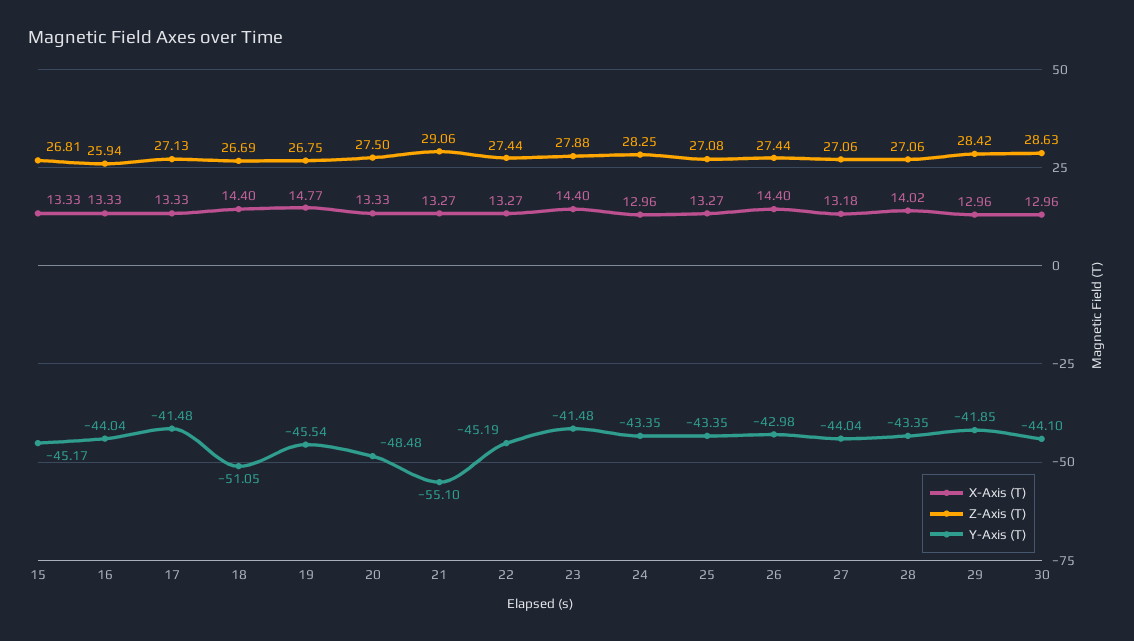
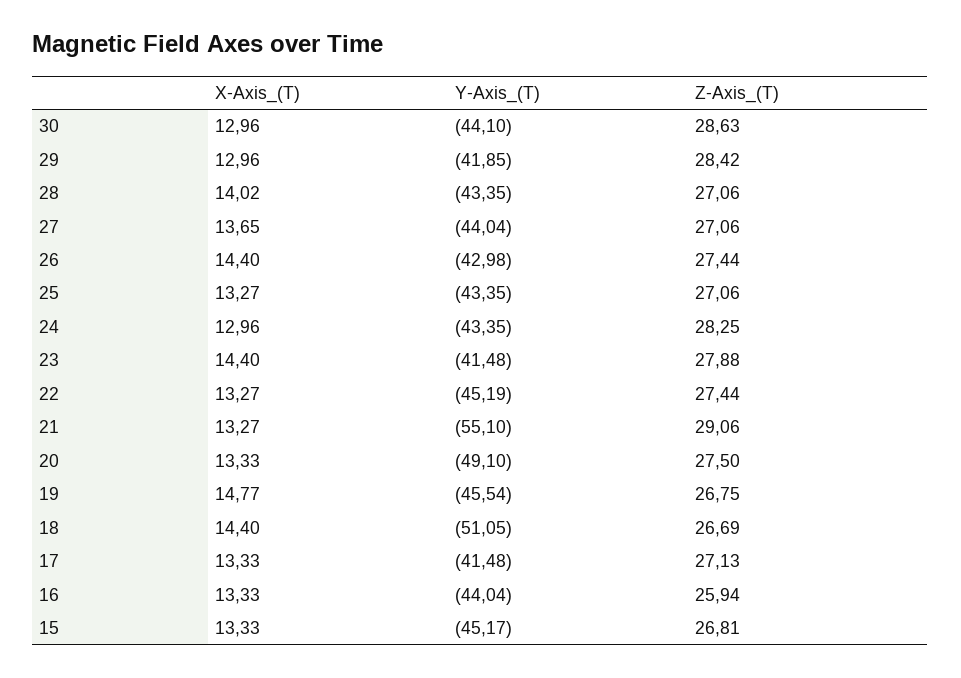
  {
    "X-Axis (T)": {
      "15": 13.33,
      "16": 13.33,
      "17": 13.33,
      "18": 14.4,
      "19": 14.77,
      "20": 13.33,
      "21": 13.27,
      "22": 13.27,
      "23": 14.4,
      "24": 12.96,
      "25": 13.27,
      "26": 14.4,
-     "27": 13.18,
+     "27": 13.65,
      "28": 14.02,
      "29": 12.96,
      "30": 12.96
    },
    "Z-Axis (T)": {
      "15": 26.81,
      "16": 25.94,
      "17": 27.13,
      "18": 26.69,
      "19": 26.75,
      "20": 27.5,
      "21": 29.06,
      "22": 27.44,
      "23": 27.88,
      "24": 28.25,
-     "25": 27.08,
+     "25": 27.06,
      "26": 27.44,
      "27": 27.06,
      "28": 27.06,
      "29": 28.42,
      "30": 28.63
    },
    "Y-Axis (T)": {
      "15": -45.17,
      "16": -44.04,
      "17": -41.48,
      "18": -51.05,
      "19": -45.54,
-     "20": -48.48,
+     "20": -49.1,
      "21": -55.1,
      "22": -45.19,
      "23": -41.48,
      "24": -43.35,
      "25": -43.35,
      "26": -42.98,
      "27": -44.04,
      "28": -43.35,
      "29": -41.85,
      "30": -44.1
    }
  }

